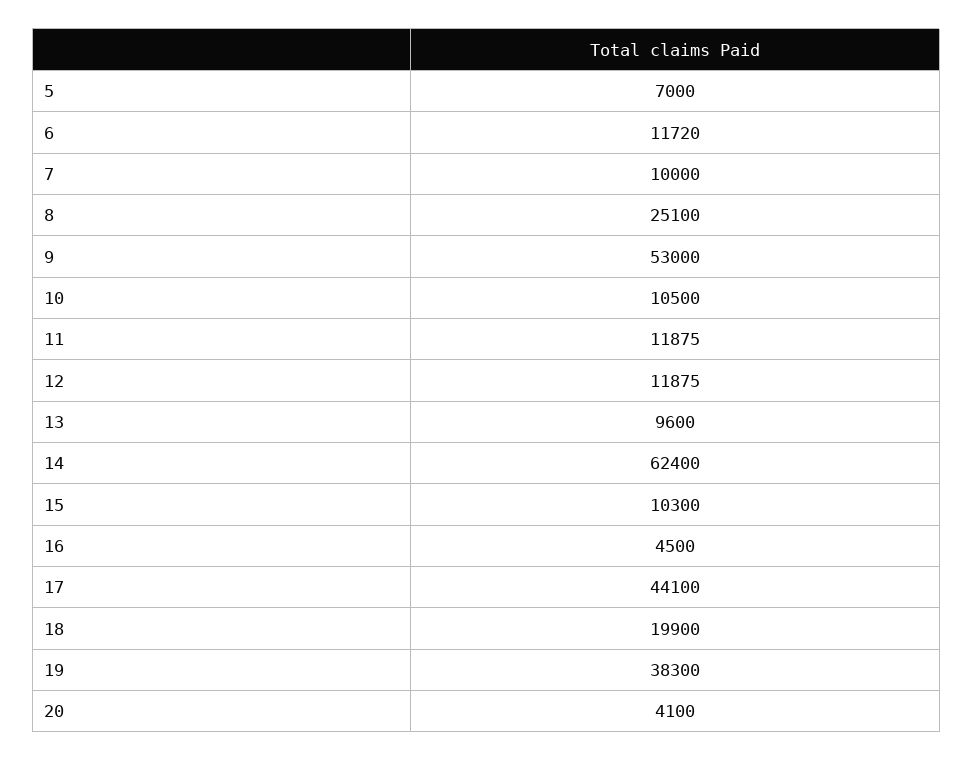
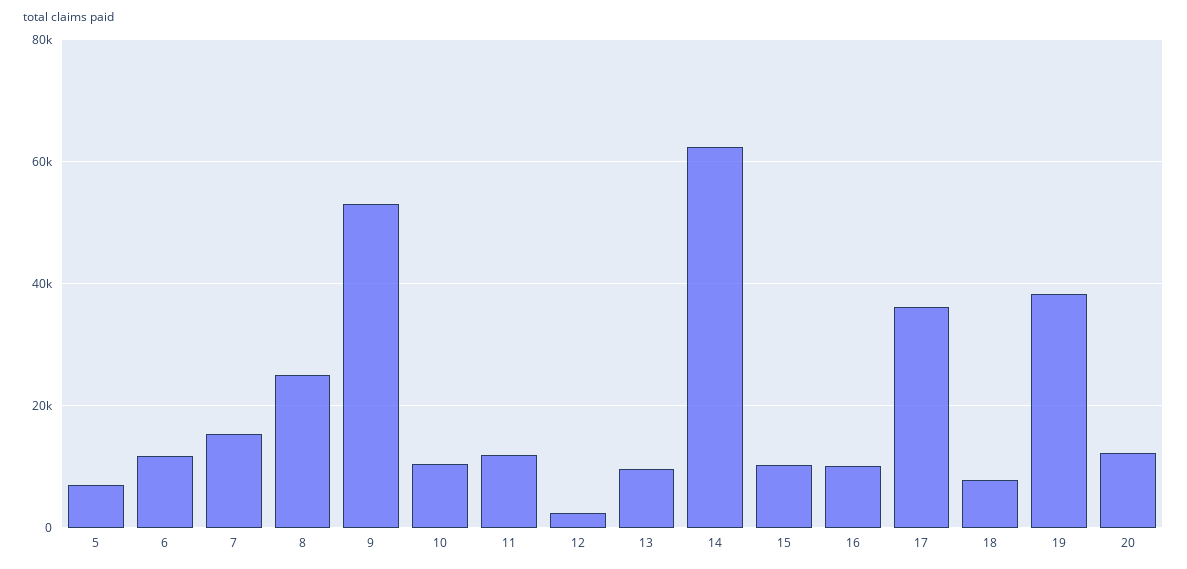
  {
    "5": 7000,
    "6": 11720,
-   "7": 10000,
+   "7": 16000,
    "8": 25100,
    "9": 53000,
    "10": 10500,
    "11": 11875,
-   "12": 11875,
+   "12": 2000,
    "13": 9600,
    "14": 62400,
    "15": 10300,
-   "16": 4500,
+   "16": 10000,
-   "17": 44100,
+   "17": 36000,
-   "18": 19900,
+   "18": 8000,
    "19": 38300,
-   "20": 4100
+   "20": 12000
  }

